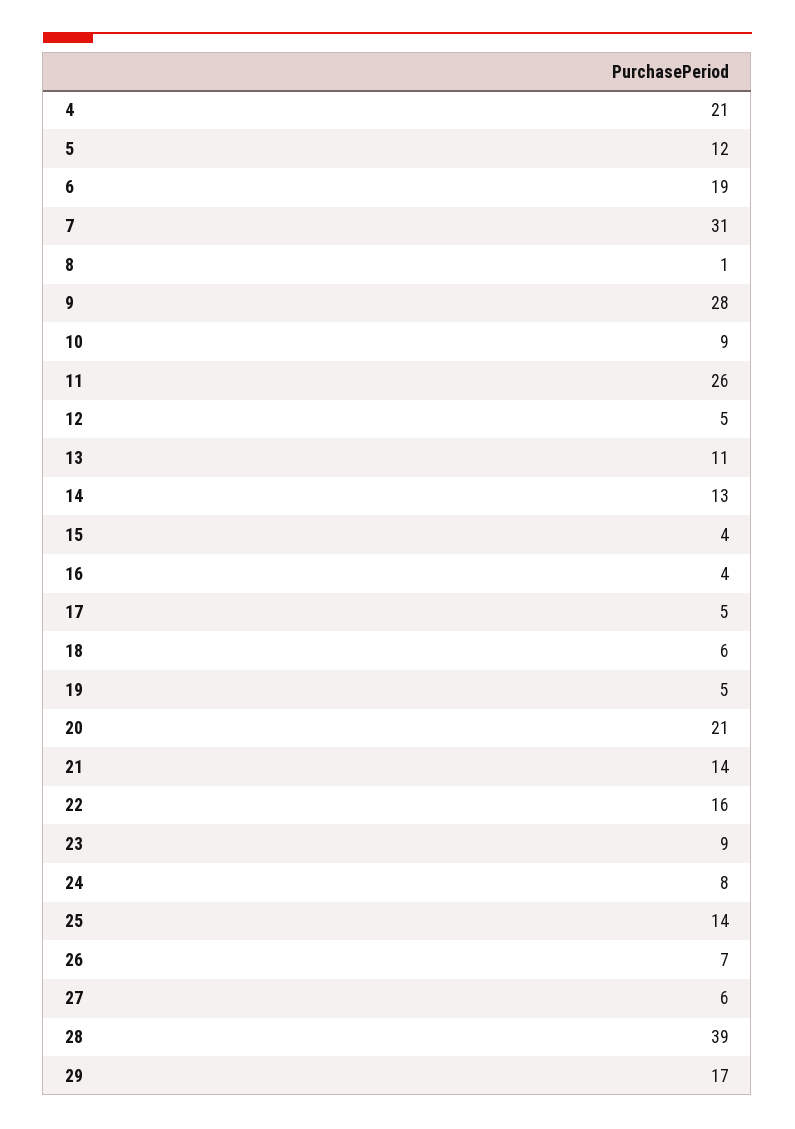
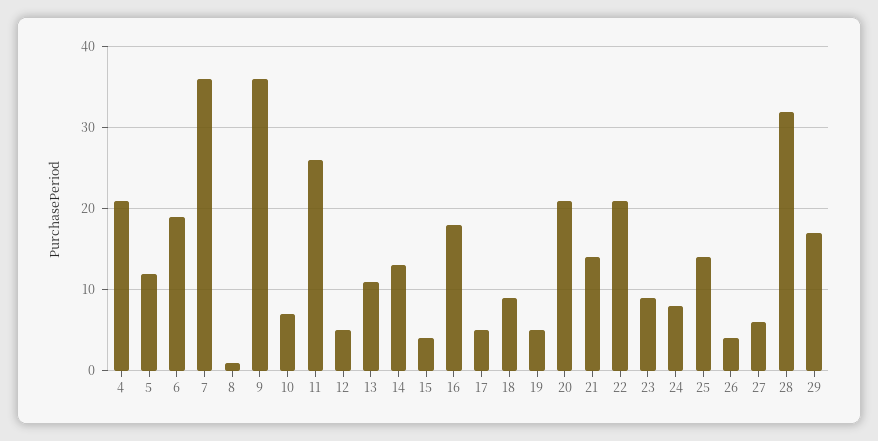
  {
    "4": 21,
    "5": 12,
    "6": 19,
-   "7": 31,
+   "7": 36,
    "8": 1,
-   "9": 28,
+   "9": 36,
-   "10": 9,
+   "10": 7,
    "11": 26,
    "12": 5,
    "13": 11,
    "14": 13,
    "15": 4,
-   "16": 4,
+   "16": 18,
    "17": 5,
-   "18": 6,
+   "18": 9,
    "19": 5,
    "20": 21,
    "21": 14,
-   "22": 16,
+   "22": 21,
    "23": 9,
    "24": 8,
    "25": 14,
-   "26": 7,
+   "26": 4,
    "27": 6,
-   "28": 39,
+   "28": 32,
    "29": 17
  }

